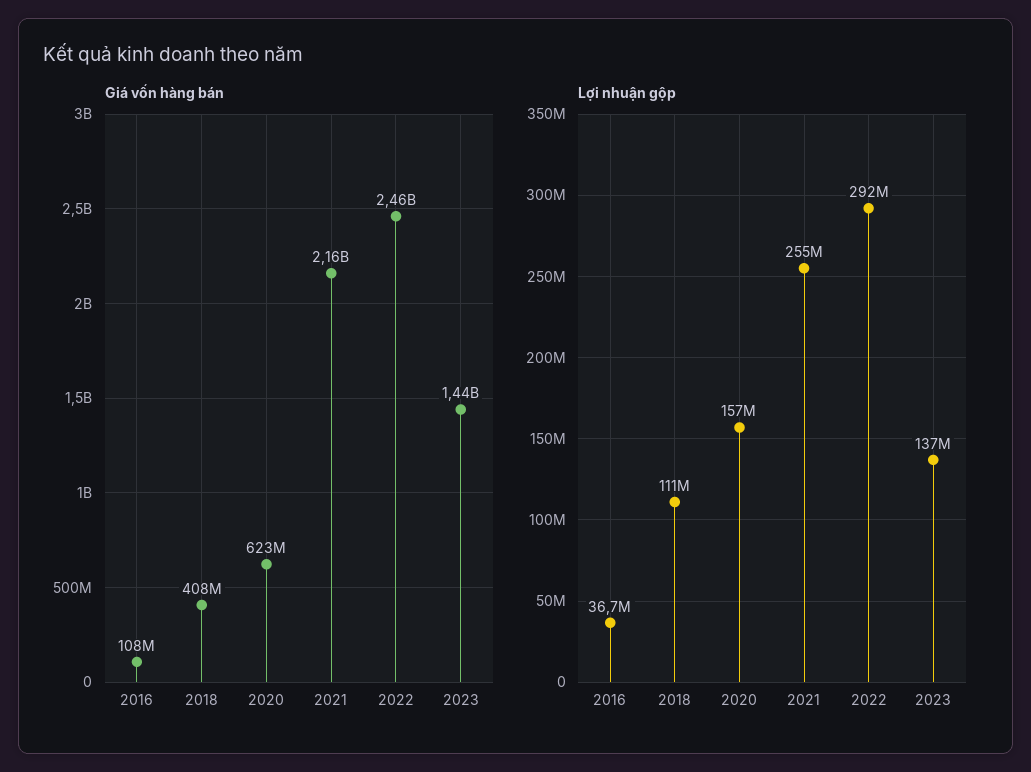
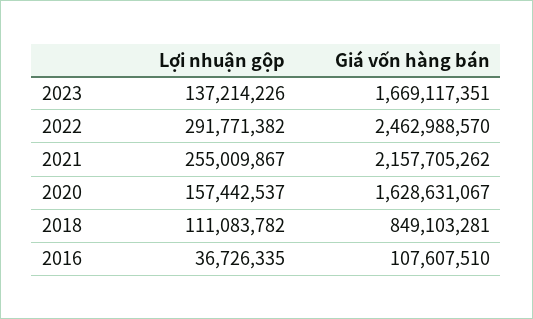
  {
    "Giá vốn hàng bán": {
      "2016": 107607510,
-     "2018": 408000000,
+     "2018": 849103281,
-     "2020": 623000000,
+     "2020": 1628631067,
      "2021": 2157705262,
      "2022": 2462988570,
-     "2023": 1440000000
+     "2023": 1669117351
    },
    "Lợi nhuận gộp": {
      "2016": 36726335,
      "2018": 111083782,
      "2020": 157442537,
      "2021": 255009867,
      "2022": 291771382,
      "2023": 137214226
    }
  }

